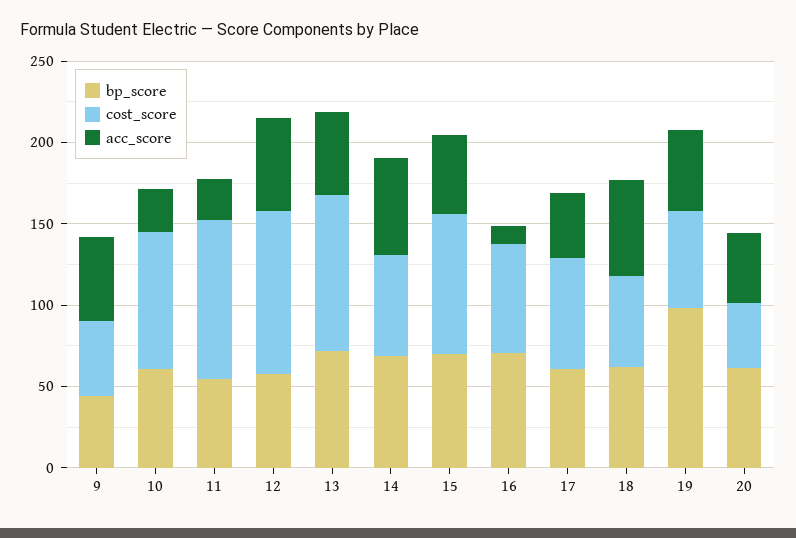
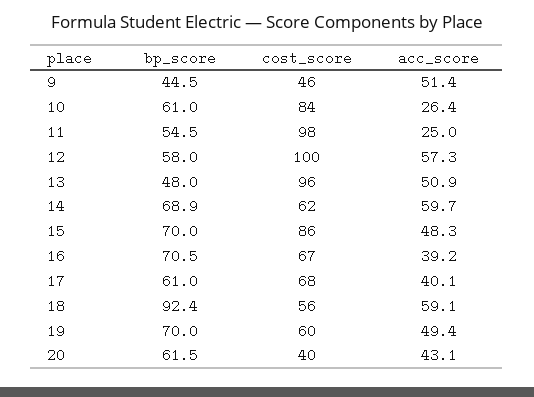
  {
    "bp_score": {
      "9": 44.5,
      "10": 61,
      "11": 54.5,
      "12": 58,
-     "13": 70,
+     "13": 48,
      "14": 68.9,
      "15": 70,
      "16": 70.5,
      "17": 61,
-     "18": 60,
+     "18": 92.4,
-     "19": 100,
+     "19": 70,
      "20": 61.5
    },
    "cost_score": {
      "9": 46,
      "10": 84,
      "11": 98,
      "12": 100,
      "13": 96,
      "14": 62,
      "15": 86,
      "16": 67,
      "17": 68,
      "18": 56,
      "19": 60,
      "20": 40
    },
    "acc_score": {
      "9": 51.4,
      "10": 26.4,
      "11": 25,
      "12": 57.3,
      "13": 50.9,
      "14": 59.7,
      "15": 48.3,
-     "16": 10,
+     "16": 39.2,
      "17": 40.1,
      "18": 59.1,
      "19": 49.4,
      "20": 43.1
    }
  }

